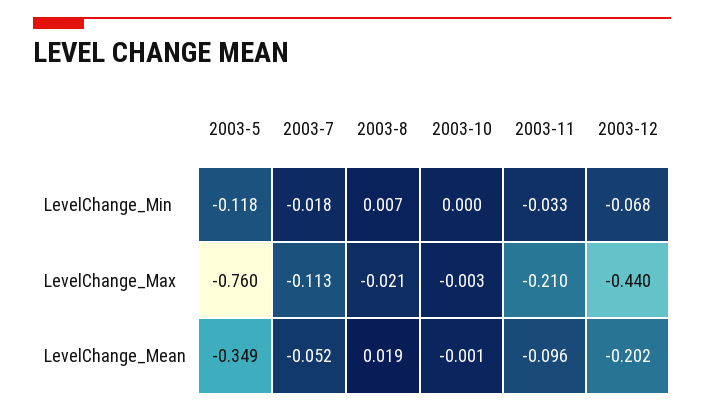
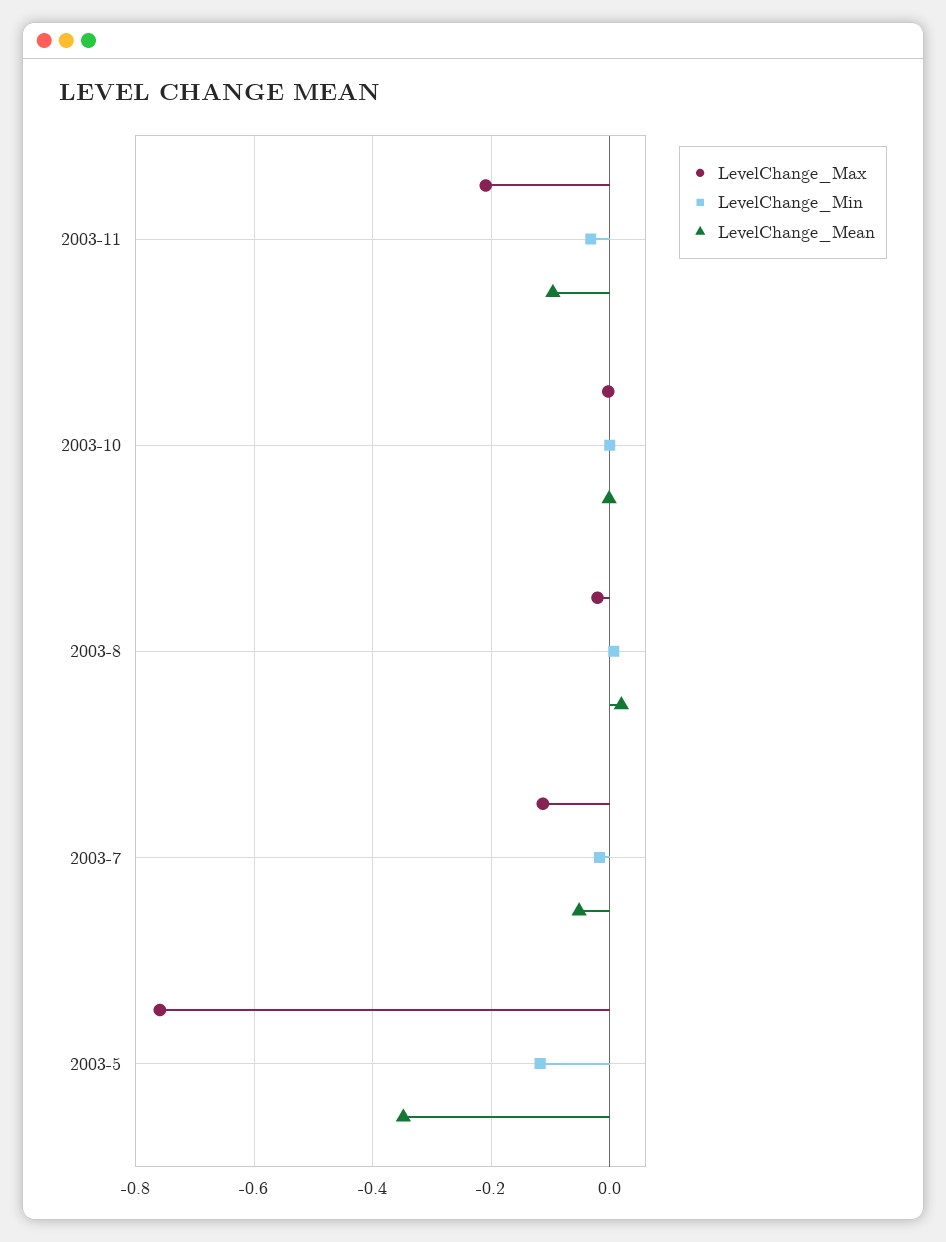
  {
    "LevelChange_Min": {
      "2003-5": -0.118,
      "2003-7": -0.018,
      "2003-8": 0.007,
      "2003-10": 0,
-     "2003-11": -0.033,
+     "2003-11": -0.033
-     "2003-12": -0.068
    },
    "LevelChange_Max": {
      "2003-5": -0.76,
      "2003-7": -0.113,
      "2003-8": -0.021,
      "2003-10": -0.003,
-     "2003-11": -0.21,
+     "2003-11": -0.21
-     "2003-12": -0.44
    },
    "LevelChange_Mean": {
      "2003-5": -0.349,
      "2003-7": -0.052,
      "2003-8": 0.019,
      "2003-10": -0.001,
-     "2003-11": -0.096,
+     "2003-11": -0.096
-     "2003-12": -0.202
    }
  }

